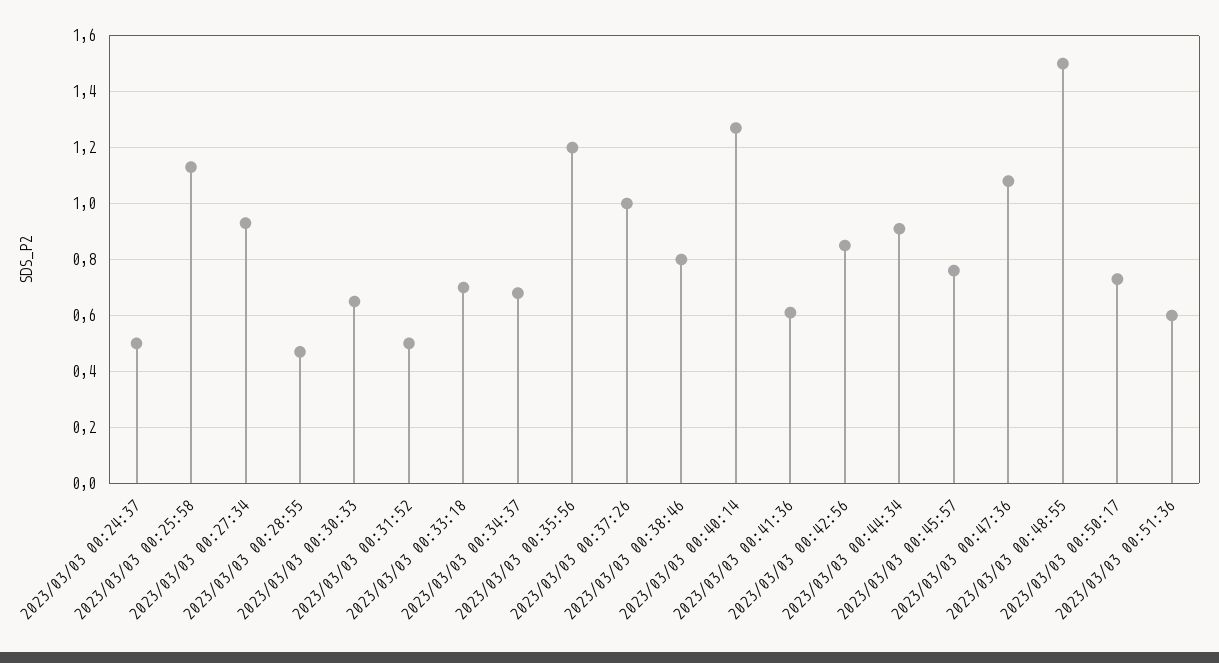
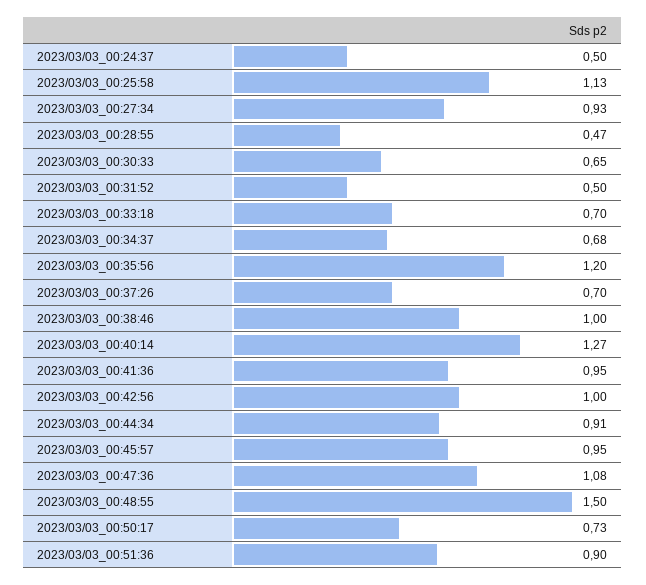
  {
    "2023/03/03 00:24:37": 0.5,
    "2023/03/03 00:25:58": 1.13,
    "2023/03/03 00:27:34": 0.93,
    "2023/03/03 00:28:55": 0.47,
    "2023/03/03 00:30:33": 0.65,
    "2023/03/03 00:31:52": 0.5,
    "2023/03/03 00:33:18": 0.7,
    "2023/03/03 00:34:37": 0.68,
    "2023/03/03 00:35:56": 1.2,
-   "2023/03/03 00:37:26": 1,
+   "2023/03/03 00:37:26": 0.7,
-   "2023/03/03 00:38:46": 0.8,
+   "2023/03/03 00:38:46": 1,
    "2023/03/03 00:40:14": 1.27,
-   "2023/03/03 00:41:36": 0.6,
+   "2023/03/03 00:41:36": 0.95,
-   "2023/03/03 00:42:56": 0.85,
+   "2023/03/03 00:42:56": 1,
    "2023/03/03 00:44:34": 0.91,
-   "2023/03/03 00:45:57": 0.75,
+   "2023/03/03 00:45:57": 0.95,
    "2023/03/03 00:47:36": 1.08,
    "2023/03/03 00:48:55": 1.5,
    "2023/03/03 00:50:17": 0.73,
-   "2023/03/03 00:51:36": 0.6
+   "2023/03/03 00:51:36": 0.9
  }

